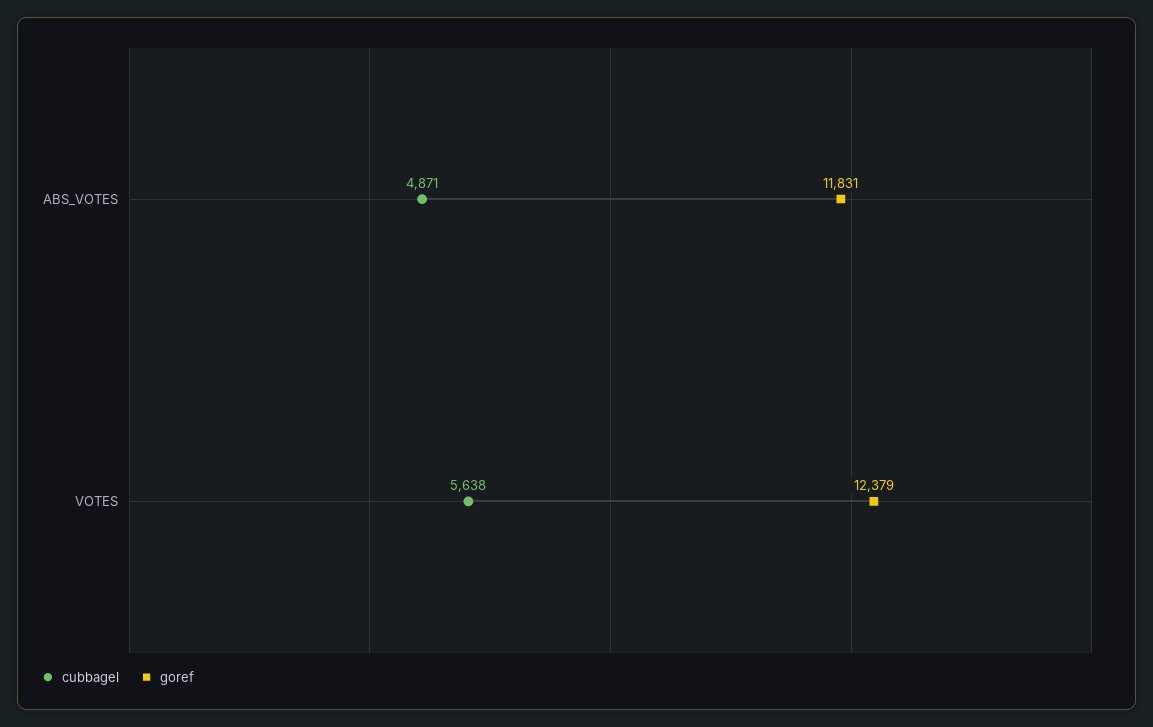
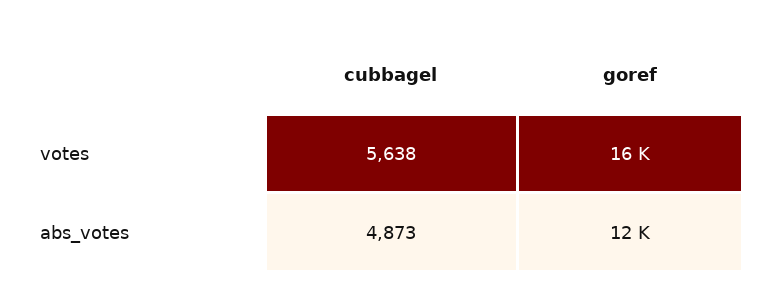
  {
    "cubbagel": {
-     "ABS_VOTES": 4871,
+     "ABS_VOTES": 4873,
      "VOTES": 5638
    },
    "goref": {
      "ABS_VOTES": 11831,
-     "VOTES": 12379
+     "VOTES": 16000
    }
  }

